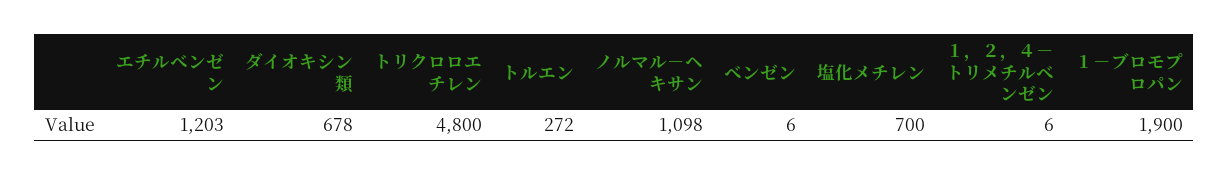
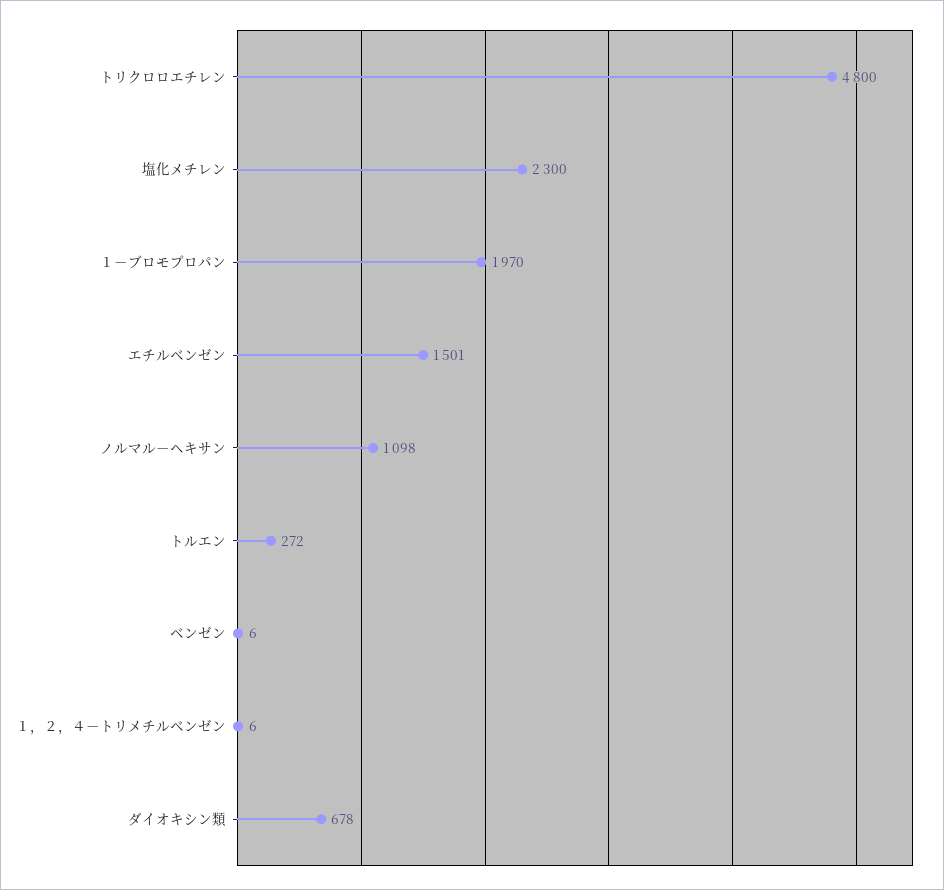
  {
-   "エチルベンゼン": 1203,
+   "エチルベンゼン": 1501,
    "ダイオキシン類": 678,
    "トリクロロエチレン": 4800,
    "トルエン": 272,
    "ノルマル－ヘキサン": 1098,
    "ベンゼン": 6,
-   "塩化メチレン": 700,
+   "塩化メチレン": 2300,
    "１，２，４－トリメチルベンゼン": 6,
-   "１－ブロモプロパン": 1900
+   "１－ブロモプロパン": 1970
  }

